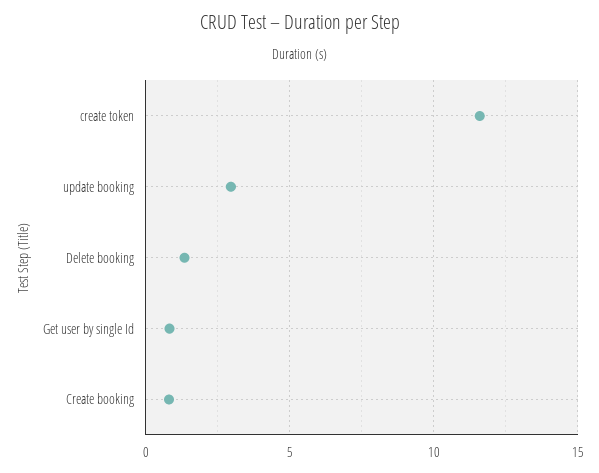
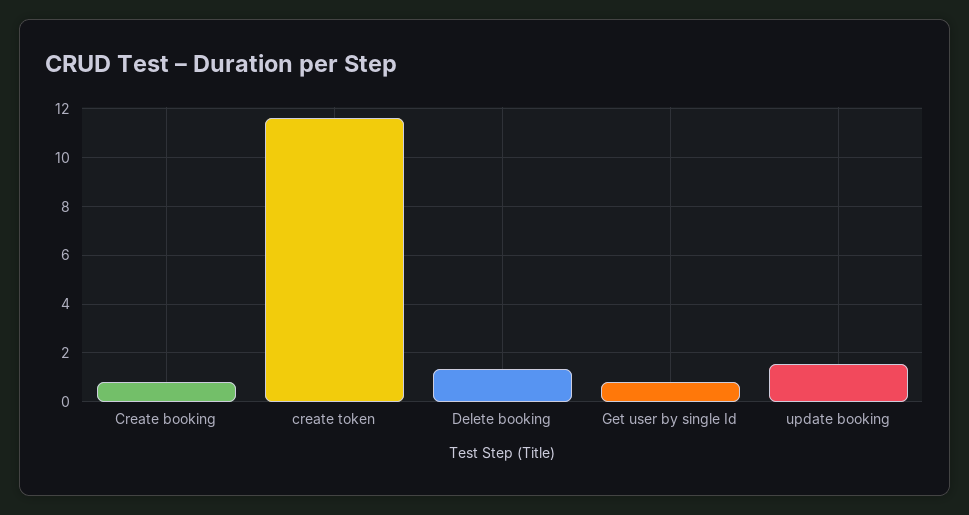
  {
    "create token": 11.5,
-   "update booking": 3,
+   "update booking": 1.5,
    "Delete booking": 1.25,
    "Get user by single Id": 0.75,
    "Create booking": 0.75
  }

